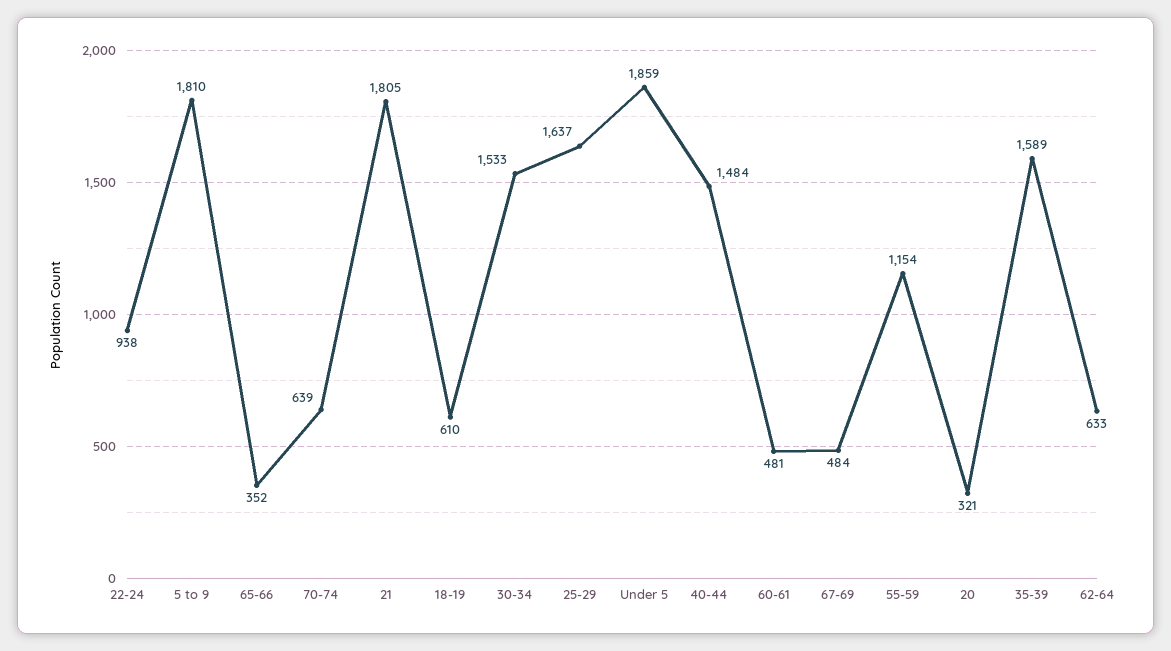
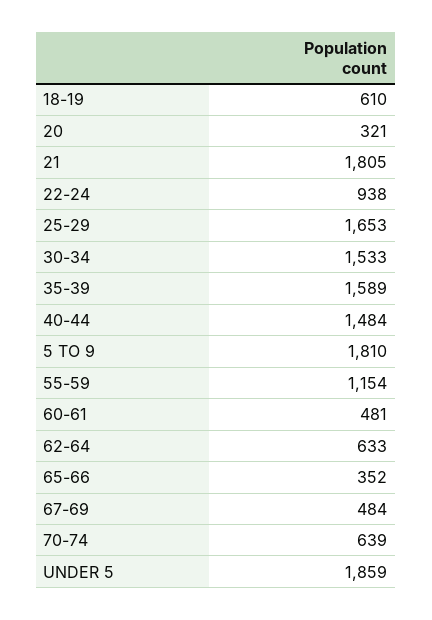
  {
    "22-24": 938,
    "5 to 9": 1810,
    "65-66": 352,
    "70-74": 639,
    "21": 1805,
    "18-19": 610,
    "30-34": 1533,
-   "25-29": 1637,
+   "25-29": 1653,
    "Under 5": 1859,
    "40-44": 1484,
    "60-61": 481,
    "67-69": 484,
    "55-59": 1154,
    "20": 321,
    "35-39": 1589,
    "62-64": 633
  }

